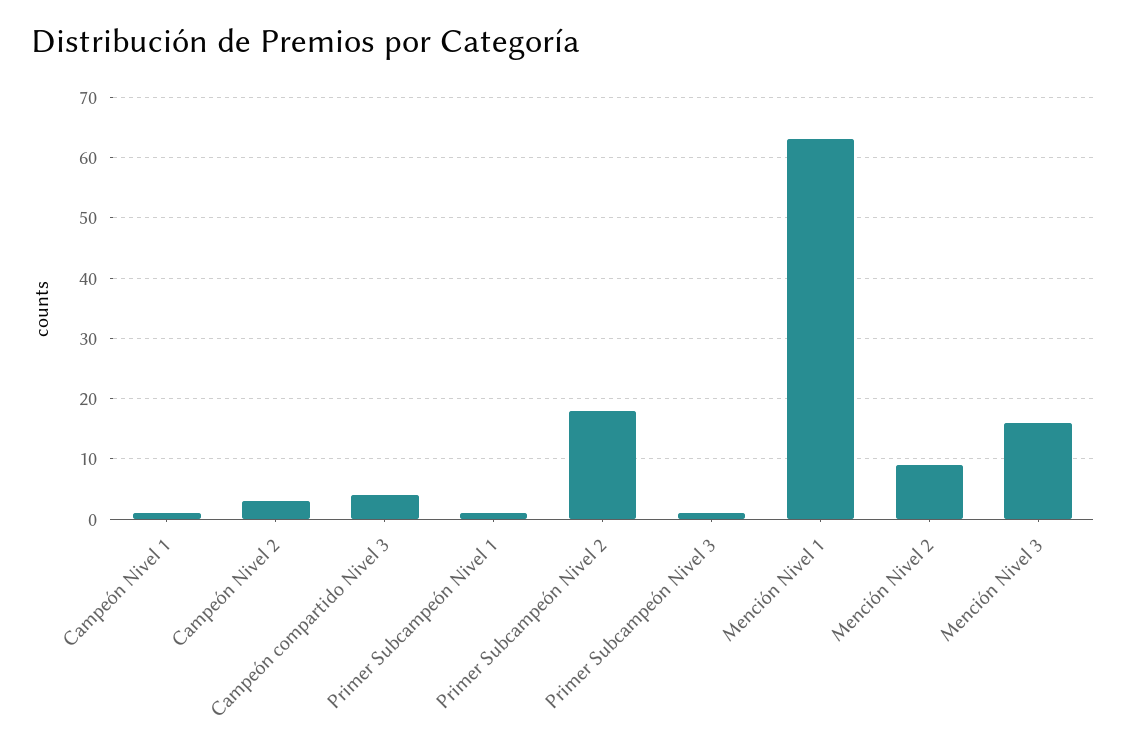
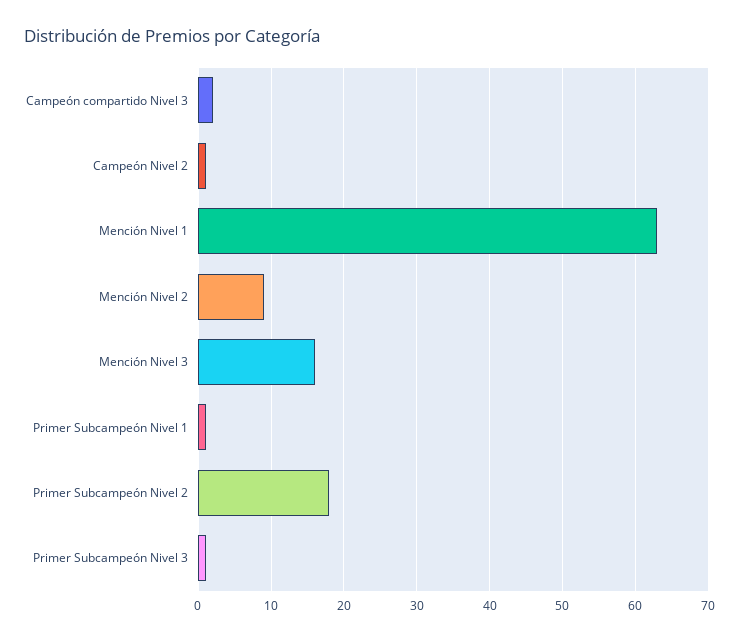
  {
-   "Campeón Nivel 1": 1,
-   "Campeón Nivel 2": 3,
+   "Campeón Nivel 2": 1,
-   "Campeón compartido Nivel 3": 4,
+   "Campeón compartido Nivel 3": 2,
    "Primer Subcampeón Nivel 1": 1,
    "Primer Subcampeón Nivel 2": 18,
    "Primer Subcampeón Nivel 3": 1,
    "Mención Nivel 1": 63,
    "Mención Nivel 2": 9,
    "Mención Nivel 3": 16
  }

